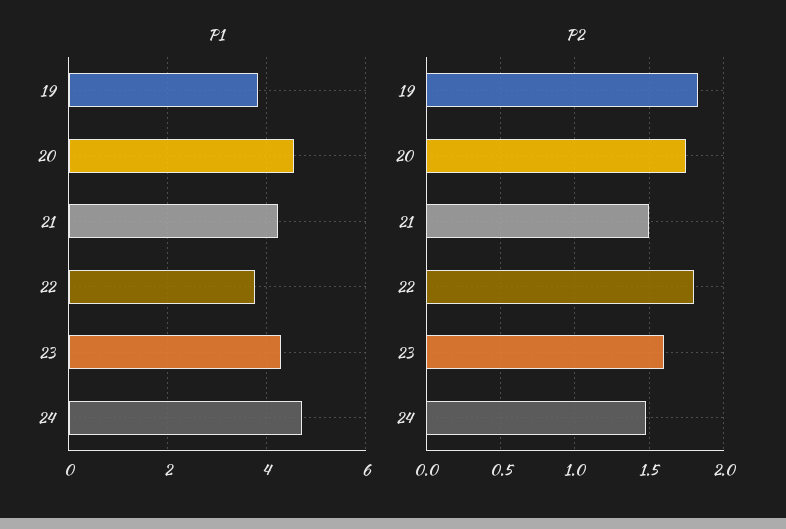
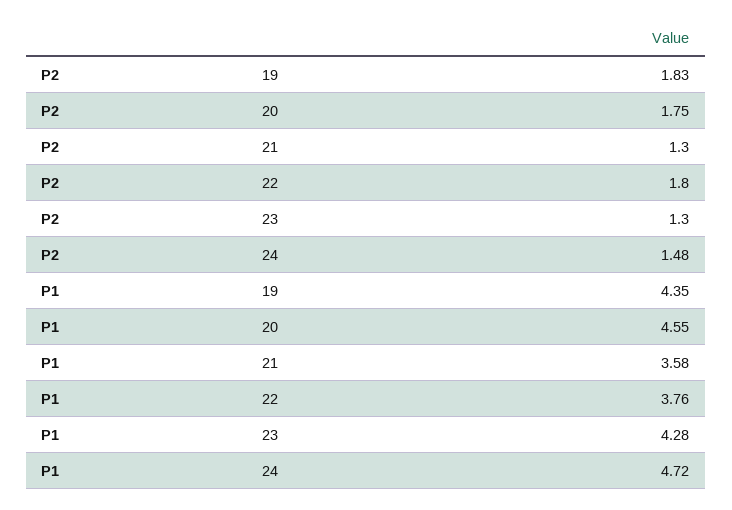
  {
    "P1": {
-     "19": 3.8,
+     "19": 4.35,
      "20": 4.55,
-     "21": 4.2,
+     "21": 3.58,
      "22": 3.76,
      "23": 4.28,
      "24": 4.72
    },
    "P2": {
      "19": 1.83,
      "20": 1.75,
-     "21": 1.5,
+     "21": 1.3,
      "22": 1.8,
-     "23": 1.6,
+     "23": 1.3,
      "24": 1.48
    }
  }

